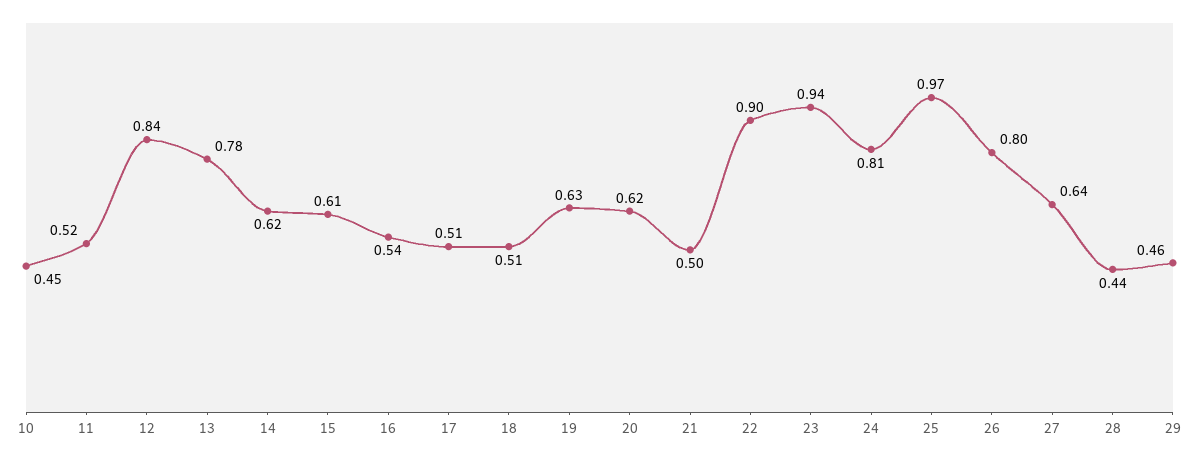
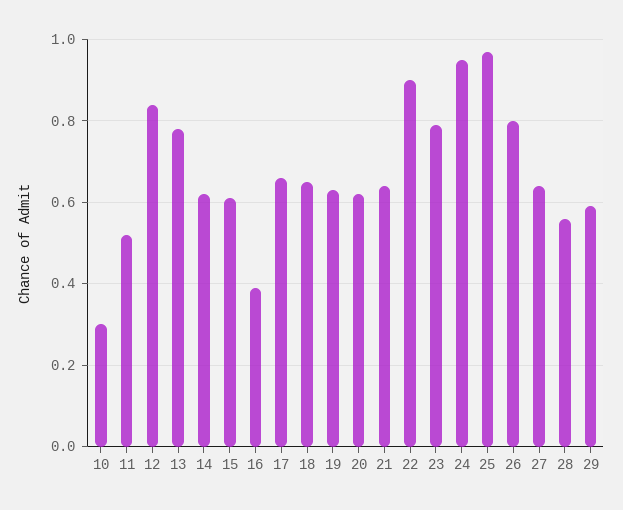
  {
-   "10": 0.45,
+   "10": 0.3,
    "11": 0.52,
    "12": 0.84,
    "13": 0.78,
    "14": 0.62,
    "15": 0.61,
-   "16": 0.54,
+   "16": 0.4,
-   "17": 0.51,
+   "17": 0.65,
-   "18": 0.51,
+   "18": 0.65,
    "19": 0.63,
    "20": 0.62,
-   "21": 0.5,
+   "21": 0.65,
    "22": 0.9,
-   "23": 0.94,
+   "23": 0.8,
-   "24": 0.81,
+   "24": 0.95,
    "25": 0.97,
    "26": 0.8,
    "27": 0.64,
-   "28": 0.44,
+   "28": 0.55,
-   "29": 0.46
+   "29": 0.6
  }

